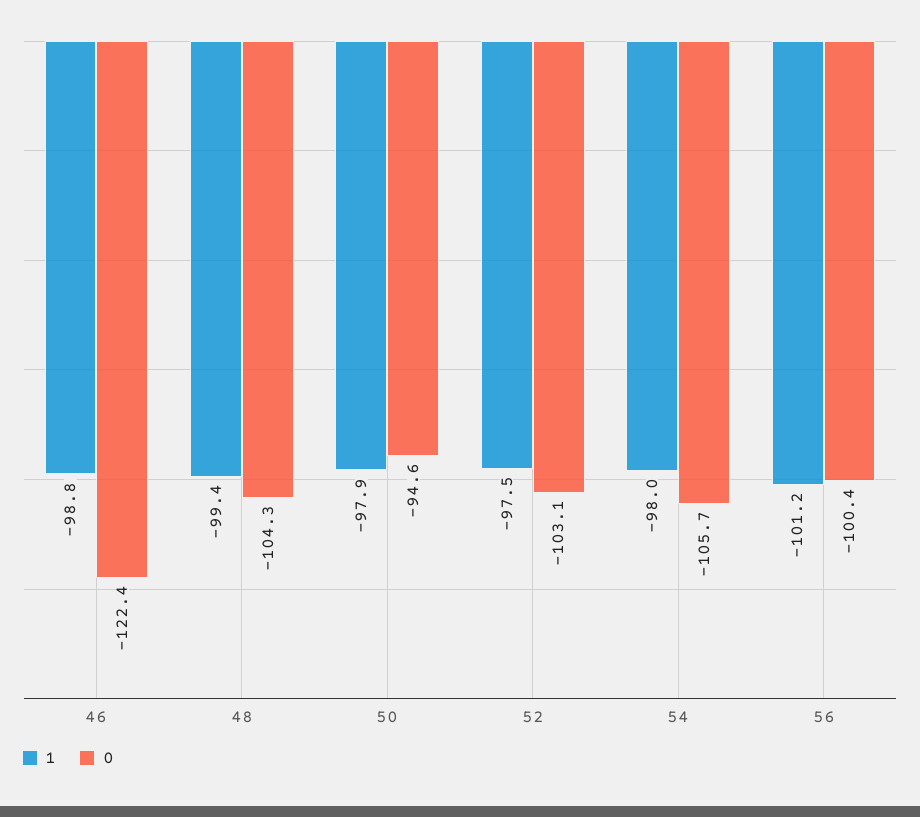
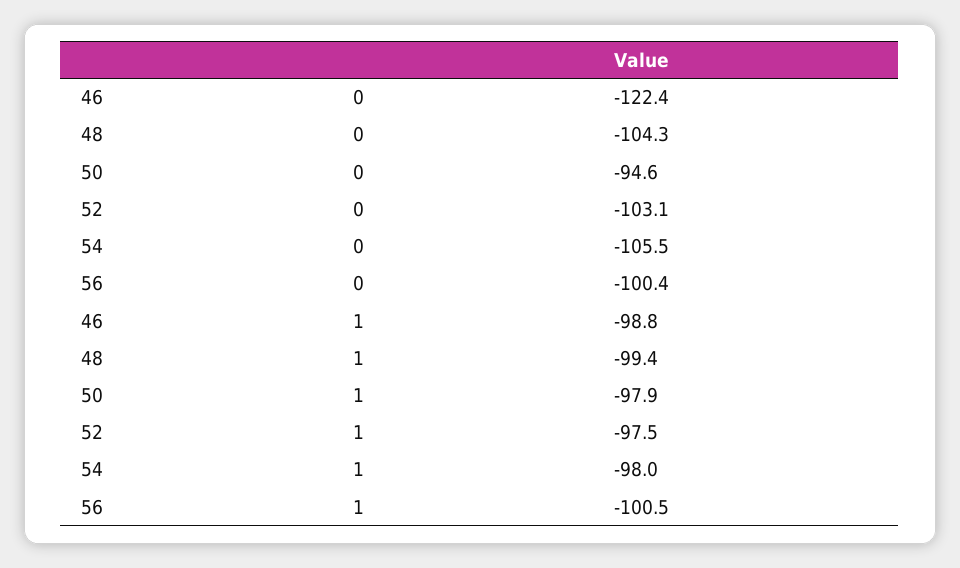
  {
    "1": {
      "46": -98.8,
      "48": -99.4,
      "50": -97.9,
      "52": -97.5,
      "54": -98,
-     "56": -101.2
+     "56": -100.5
    },
    "0": {
      "46": -122.4,
      "48": -104.3,
      "50": -94.6,
      "52": -103.1,
-     "54": -105.7,
+     "54": -105.5,
      "56": -100.4
    }
  }

